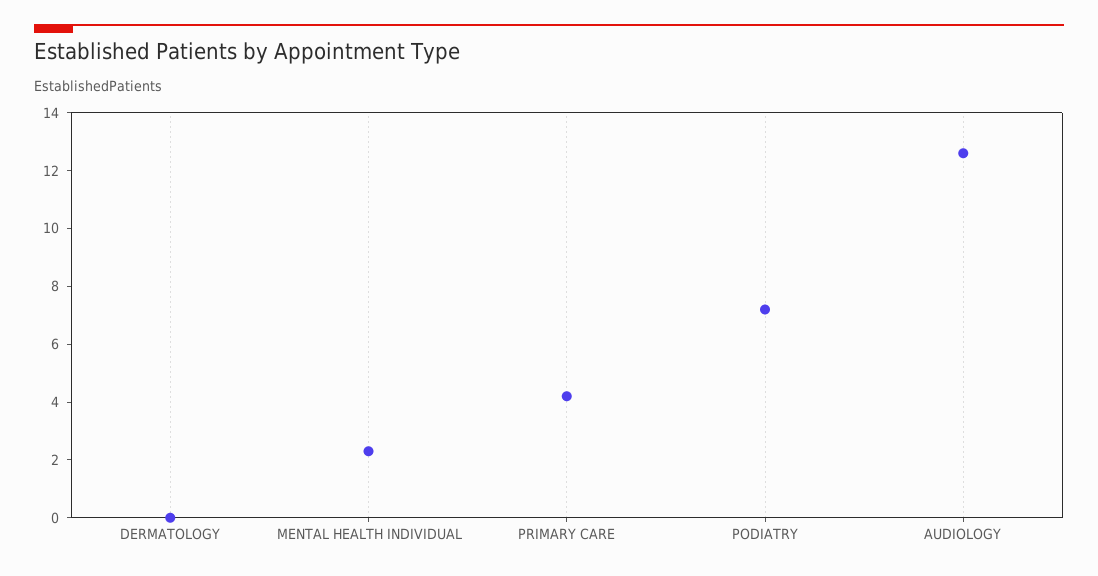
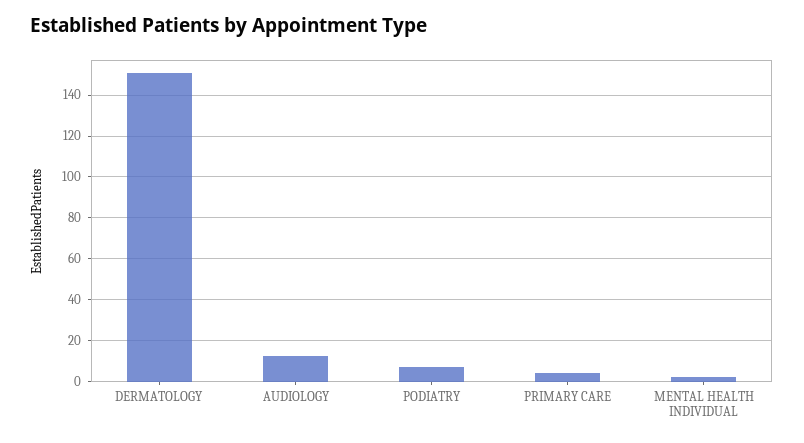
  {
-   "DERMATOLOGY": 0,
+   "DERMATOLOGY": 150,
    "MENTAL HEALTH INDIVIDUAL": 2.5,
    "PRIMARY CARE": 4,
    "PODIATRY": 7,
    "AUDIOLOGY": 12.5
  }

